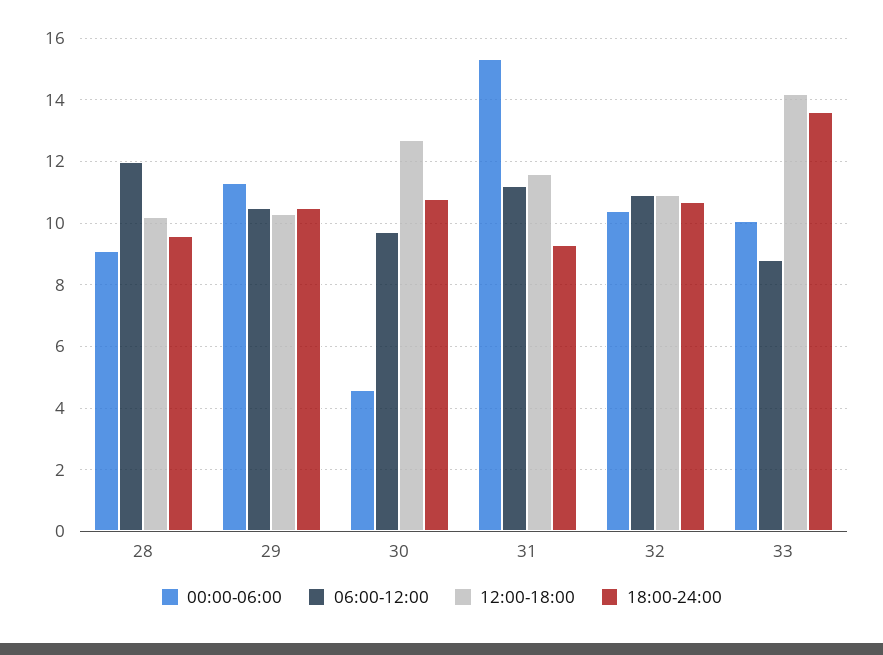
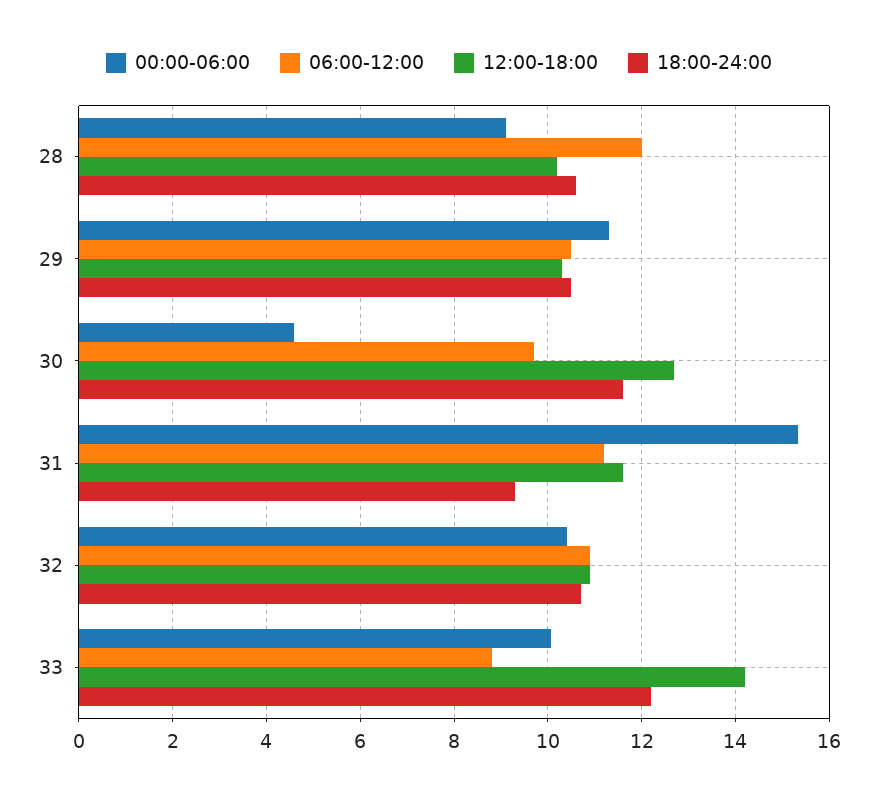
  {
    "00:00-06:00": {
      "28": 9.2,
      "29": 11.4,
      "30": 4.6,
      "31": 15.4,
      "32": 10.4,
      "33": 10
    },
    "06:00-12:00": {
      "28": 12,
      "29": 10.6,
      "30": 9.8,
      "31": 11.2,
      "32": 11,
      "33": 8.8
    },
    "12:00-18:00": {
      "28": 10.2,
      "29": 10.4,
      "30": 12.8,
      "31": 11.6,
      "32": 11,
      "33": 14.2
    },
    "18:00-24:00": {
-     "28": 9.6,
+     "28": 10.6,
      "29": 10.6,
-     "30": 10.8,
+     "30": 11.6,
      "31": 9.4,
      "32": 10.8,
-     "33": 13.6
+     "33": 12.2
    }
  }

